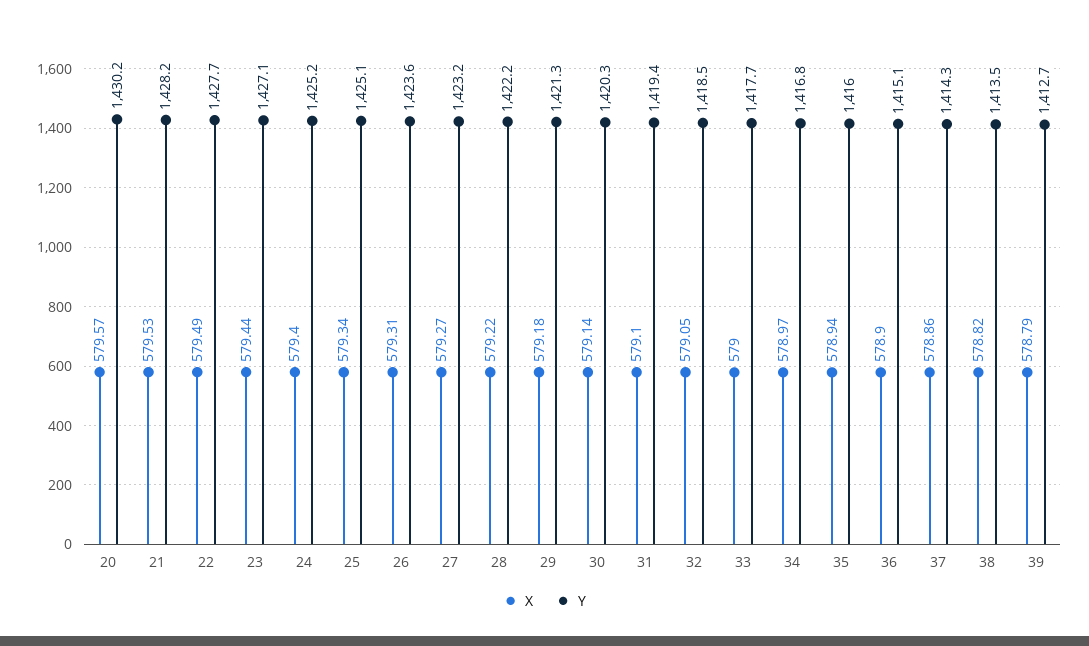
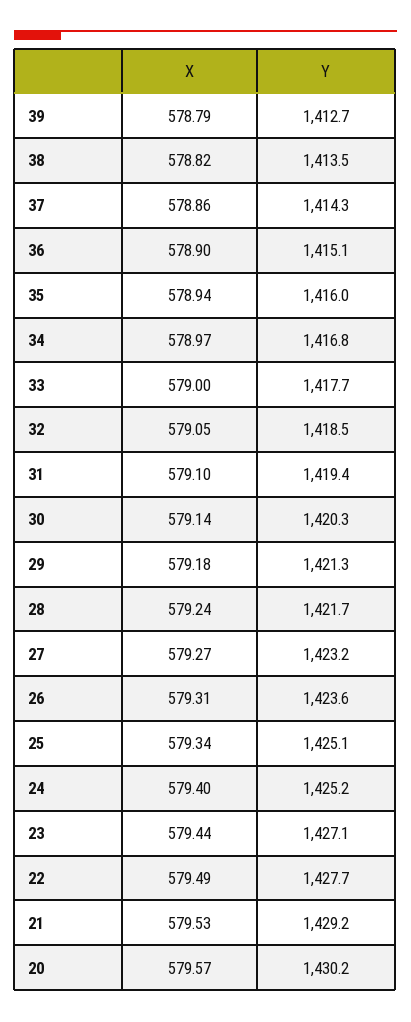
  {
    "X": {
      "20": 579.57,
      "21": 579.53,
      "22": 579.49,
      "23": 579.44,
      "24": 579.4,
      "25": 579.34,
      "26": 579.31,
      "27": 579.27,
-     "28": 579.22,
+     "28": 579.24,
      "29": 579.18,
      "30": 579.14,
      "31": 579.1,
      "32": 579.05,
      "33": 579,
      "34": 578.97,
      "35": 578.94,
      "36": 578.9,
      "37": 578.86,
      "38": 578.82,
      "39": 578.79
    },
    "Y": {
      "20": 1430.2,
-     "21": 1428.2,
+     "21": 1429.2,
      "22": 1427.7,
      "23": 1427.1,
      "24": 1425.2,
      "25": 1425.1,
      "26": 1423.6,
      "27": 1423.2,
-     "28": 1422.2,
+     "28": 1421.7,
      "29": 1421.3,
      "30": 1420.3,
      "31": 1419.4,
      "32": 1418.5,
      "33": 1417.7,
      "34": 1416.8,
      "35": 1416,
      "36": 1415.1,
      "37": 1414.3,
      "38": 1413.5,
      "39": 1412.7
    }
  }

